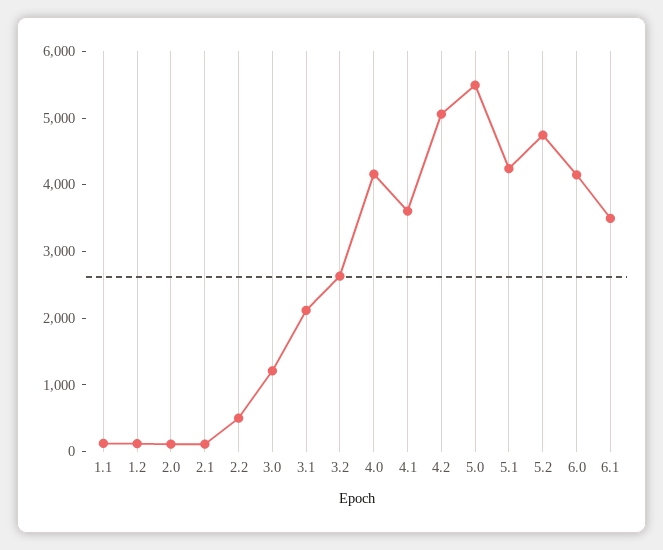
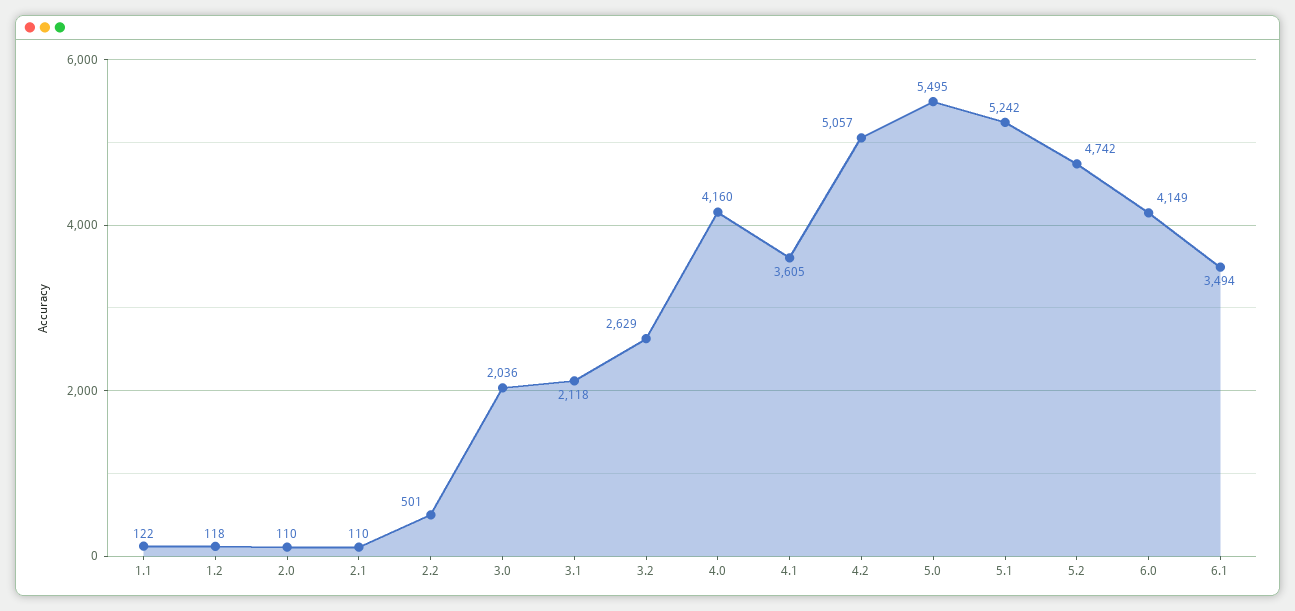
  {
    "1.1": 122,
    "1.2": 118,
    "2.0": 110,
    "2.1": 110,
    "2.2": 501,
-   "3.0": 1200,
+   "3.0": 2036,
    "3.1": 2118,
    "3.2": 2629,
    "4.0": 4160,
    "4.1": 3605,
    "4.2": 5057,
    "5.0": 5495,
-   "5.1": 4200,
+   "5.1": 5242,
    "5.2": 4742,
    "6.0": 4149,
    "6.1": 3494
  }

